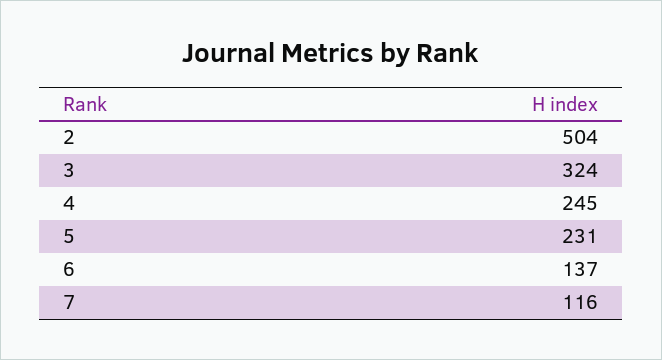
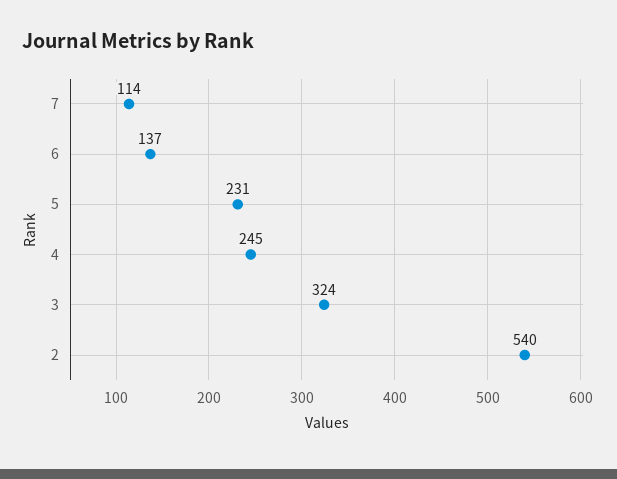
  {
-   "2": 504,
+   "2": 540,
    "3": 324,
    "4": 245,
    "5": 231,
    "6": 137,
-   "7": 116
+   "7": 114
  }

